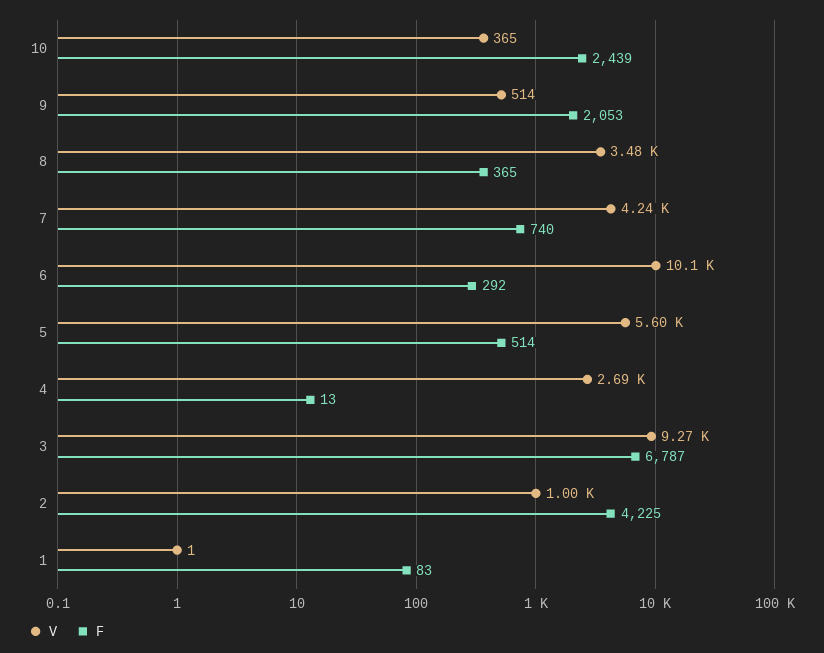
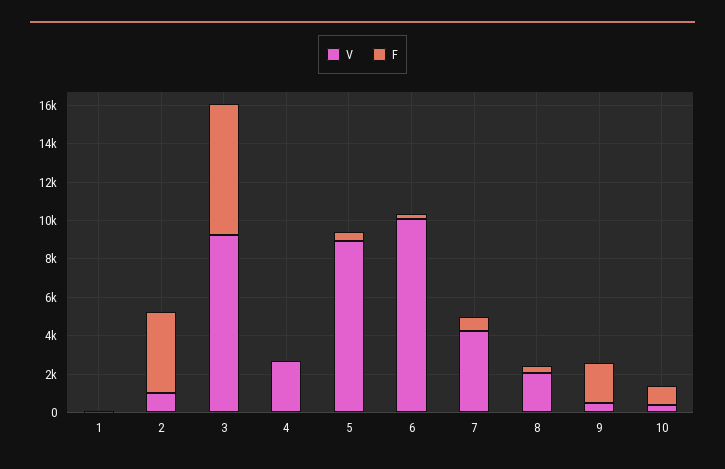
  {
    "V": {
      "10": 365,
      "9": 514,
-     "8": 3480,
+     "8": 2000,
      "7": 4240,
      "6": 10100,
-     "5": 5600,
+     "5": 9000,
      "4": 2690,
      "3": 9270,
      "2": 1000,
      "1": 1
    },
    "F": {
-     "10": 2439,
+     "10": 1000,
      "9": 2053,
      "8": 365,
      "7": 740,
      "6": 292,
      "5": 514,
      "4": 13,
      "3": 6787,
      "2": 4225,
      "1": 83
    }
  }

